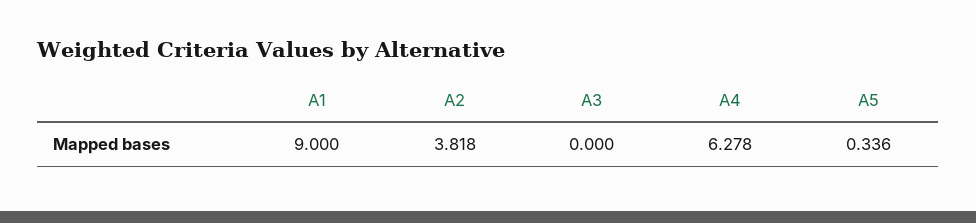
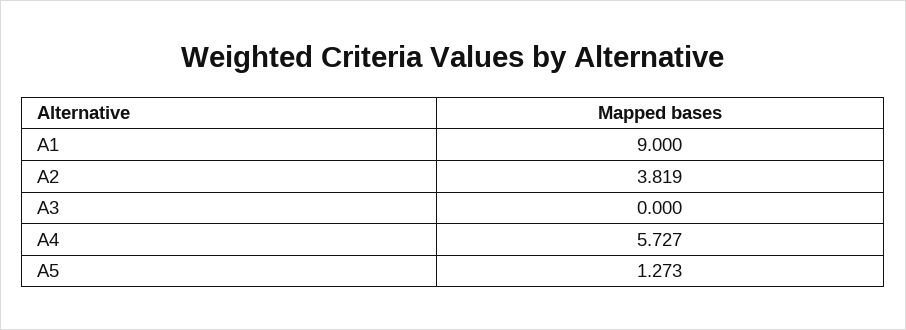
  {
    "А1": 9,
-   "А2": 3.818,
+   "А2": 3.819,
    "А3": 0,
-   "А4": 6.278,
+   "А4": 5.727,
-   "А5": 0.336
+   "А5": 1.273
  }

